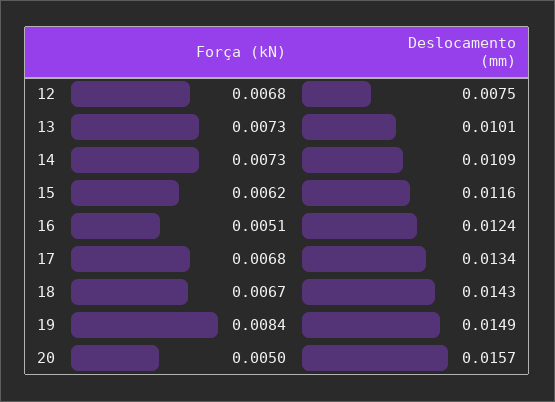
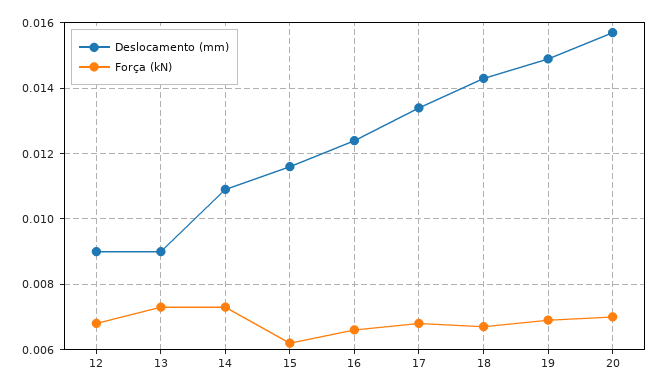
  {
    "Força (kN)": {
      "12": 0.0068,
      "13": 0.0073,
      "14": 0.0073,
      "15": 0.0062,
-     "16": 0.0051,
+     "16": 0.0065,
      "17": 0.0068,
      "18": 0.0067,
-     "19": 0.0084,
+     "19": 0.007,
-     "20": 0.005
+     "20": 0.007
    },
    "Deslocamento (mm)": {
-     "12": 0.0075,
+     "12": 0.009,
-     "13": 0.0101,
+     "13": 0.009,
      "14": 0.0109,
      "15": 0.0116,
      "16": 0.0124,
      "17": 0.0134,
      "18": 0.0143,
      "19": 0.0149,
      "20": 0.0157
    }
  }

